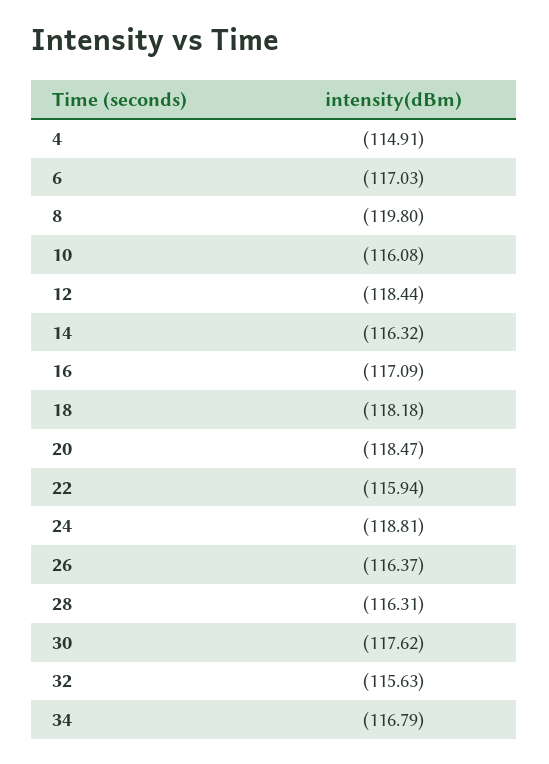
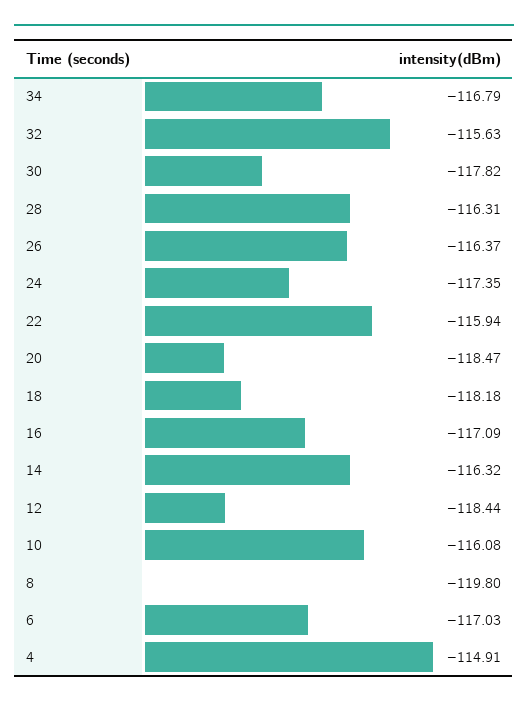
  {
    "4": -114.91,
    "6": -117.03,
    "8": -119.8,
    "10": -116.08,
    "12": -118.44,
    "14": -116.32,
    "16": -117.09,
    "18": -118.18,
    "20": -118.47,
    "22": -115.94,
-   "24": -118.81,
+   "24": -117.35,
    "26": -116.37,
    "28": -116.31,
-   "30": -117.62,
+   "30": -117.82,
    "32": -115.63,
    "34": -116.79
  }

